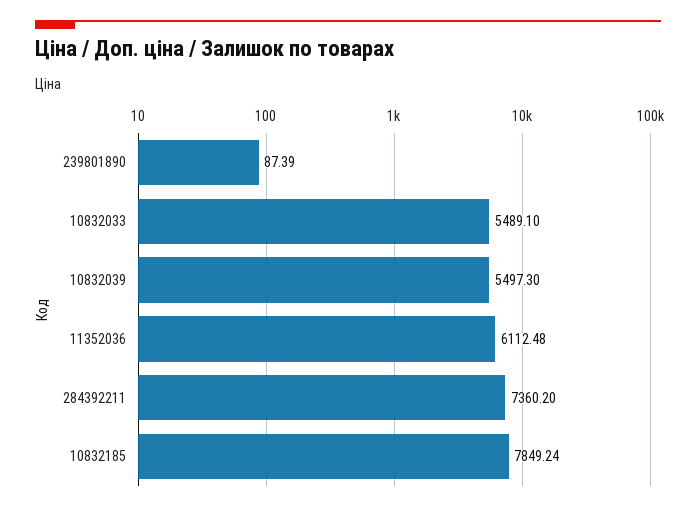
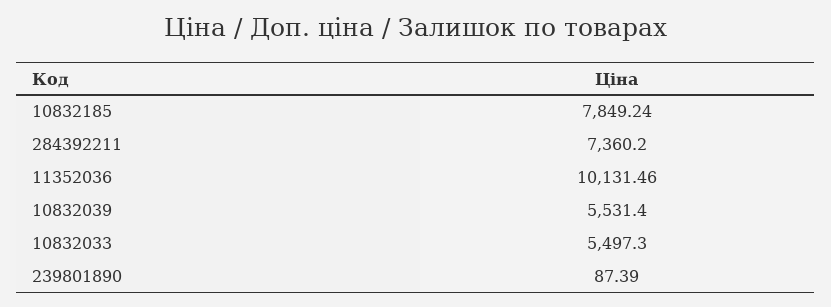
  {
    "239801890": 87.39,
-   "10832033": 5489.1,
+   "10832033": 5497.3,
-   "10832039": 5497.3,
+   "10832039": 5531.4,
-   "11352036": 6112.48,
+   "11352036": 10131.46,
    "284392211": 7360.2,
    "10832185": 7849.24
  }

